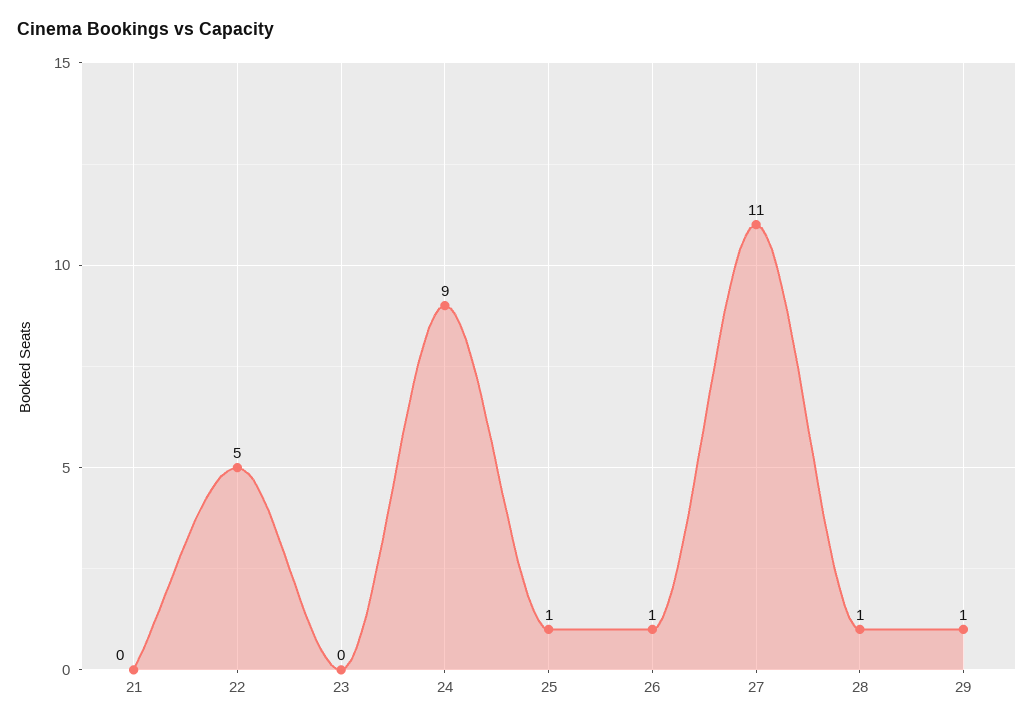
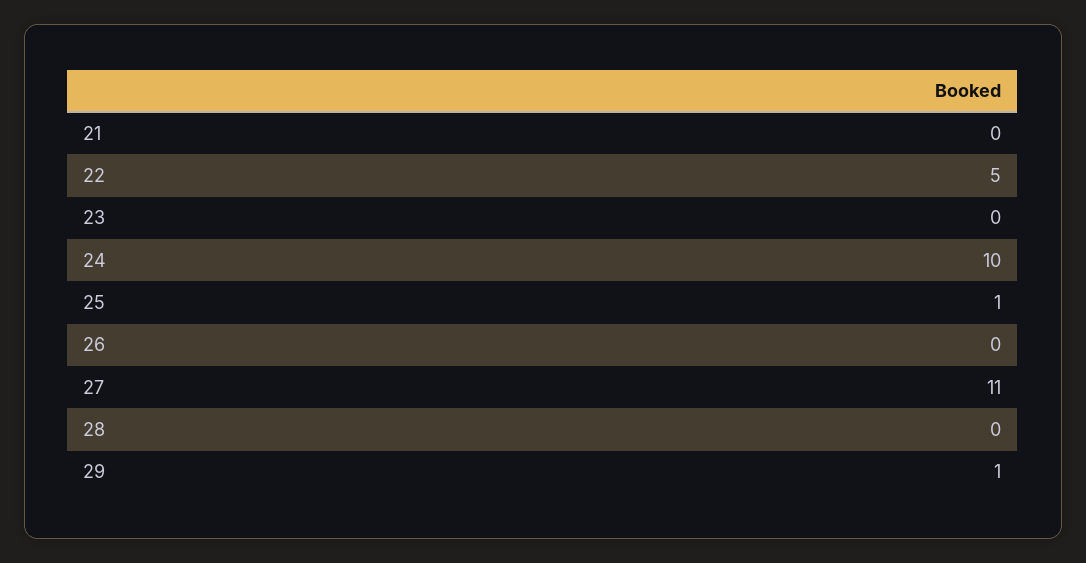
  {
    "21": 0,
    "22": 5,
    "23": 0,
-   "24": 9,
+   "24": 10,
    "25": 1,
-   "26": 1,
+   "26": 0,
    "27": 11,
-   "28": 1,
+   "28": 0,
    "29": 1
  }

